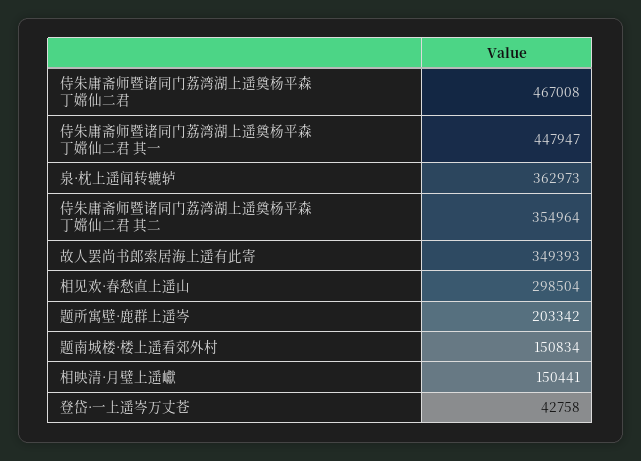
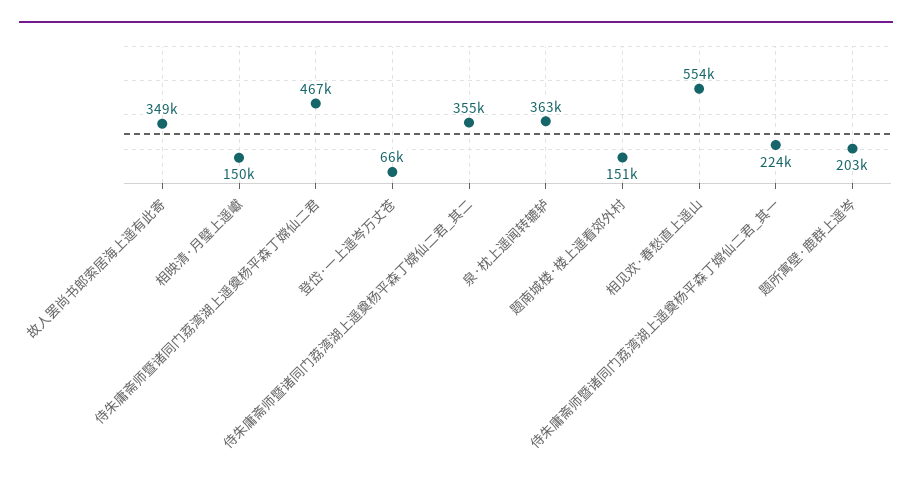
  {
    "侍朱庸斋师暨诸同门荔湾湖上遥奠杨平森丁嫦仙二君": 467008,
-   "侍朱庸斋师暨诸同门荔湾湖上遥奠杨平森丁嫦仙二君 其一": 447947,
+   "侍朱庸斋师暨诸同门荔湾湖上遥奠杨平森丁嫦仙二君 其一": 224000,
    "泉·枕上遥闻转辘轳": 362973,
    "侍朱庸斋师暨诸同门荔湾湖上遥奠杨平森丁嫦仙二君 其二": 354964,
    "故人罢尚书郎索居海上遥有此寄": 349393,
-   "相见欢·春愁直上遥山": 298504,
+   "相见欢·春愁直上遥山": 554000,
    "题所寓壁·鹿群上遥岑": 203342,
    "题南城楼·楼上遥看郊外村": 150834,
    "相映清·月璧上遥巘": 150441,
-   "登岱·一上遥岑万丈苍": 42758
+   "登岱·一上遥岑万丈苍": 66000
  }

